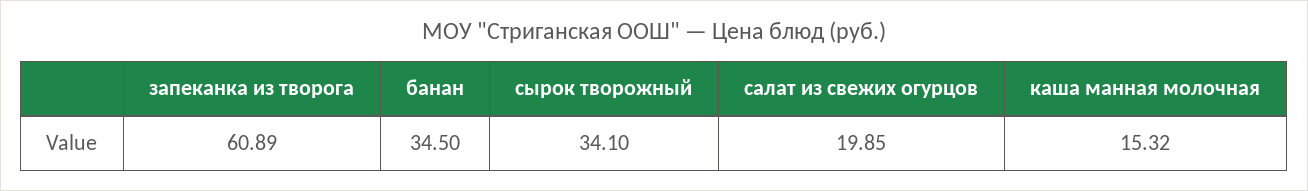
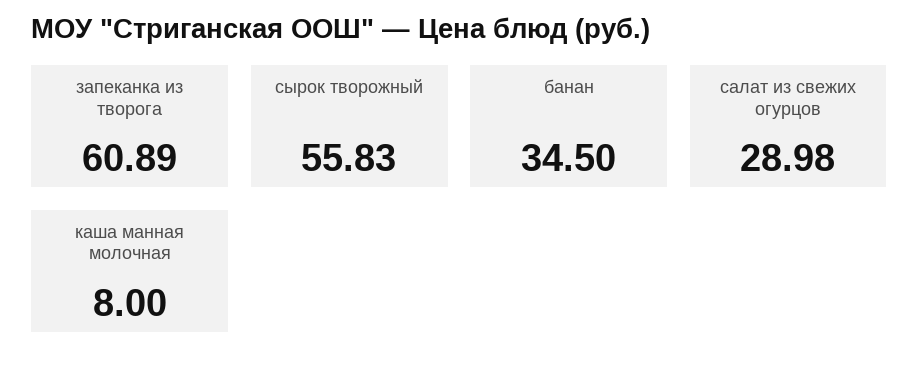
  {
    "запеканка из творога": 60.89,
    "банан": 34.5,
-   "сырок творожный": 34.1,
+   "сырок творожный": 55.83,
-   "салат из свежих огурцов": 19.85,
+   "салат из свежих огурцов": 28.98,
-   "каша манная молочная": 15.32
+   "каша манная молочная": 8
  }

